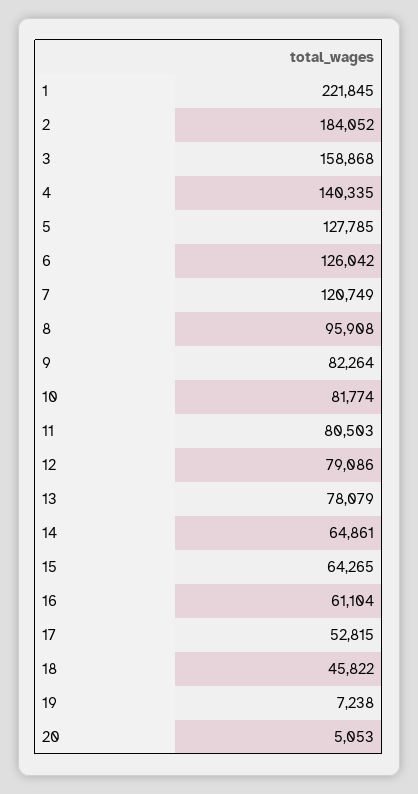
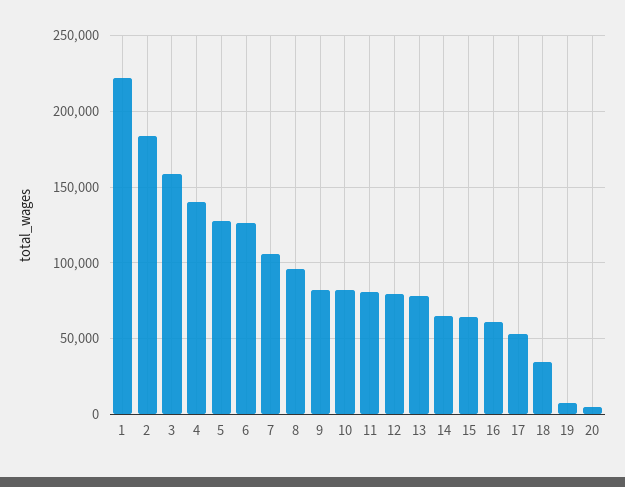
  {
    "1": 221845,
    "2": 184052,
    "3": 158868,
    "4": 140335,
    "5": 127785,
    "6": 126042,
-   "7": 120749,
+   "7": 105000,
    "8": 95908,
    "9": 82264,
    "10": 81774,
    "11": 80503,
    "12": 79086,
    "13": 78079,
    "14": 64861,
    "15": 64265,
    "16": 61104,
    "17": 52815,
-   "18": 45822,
+   "18": 35000,
    "19": 7238,
    "20": 5053
  }

